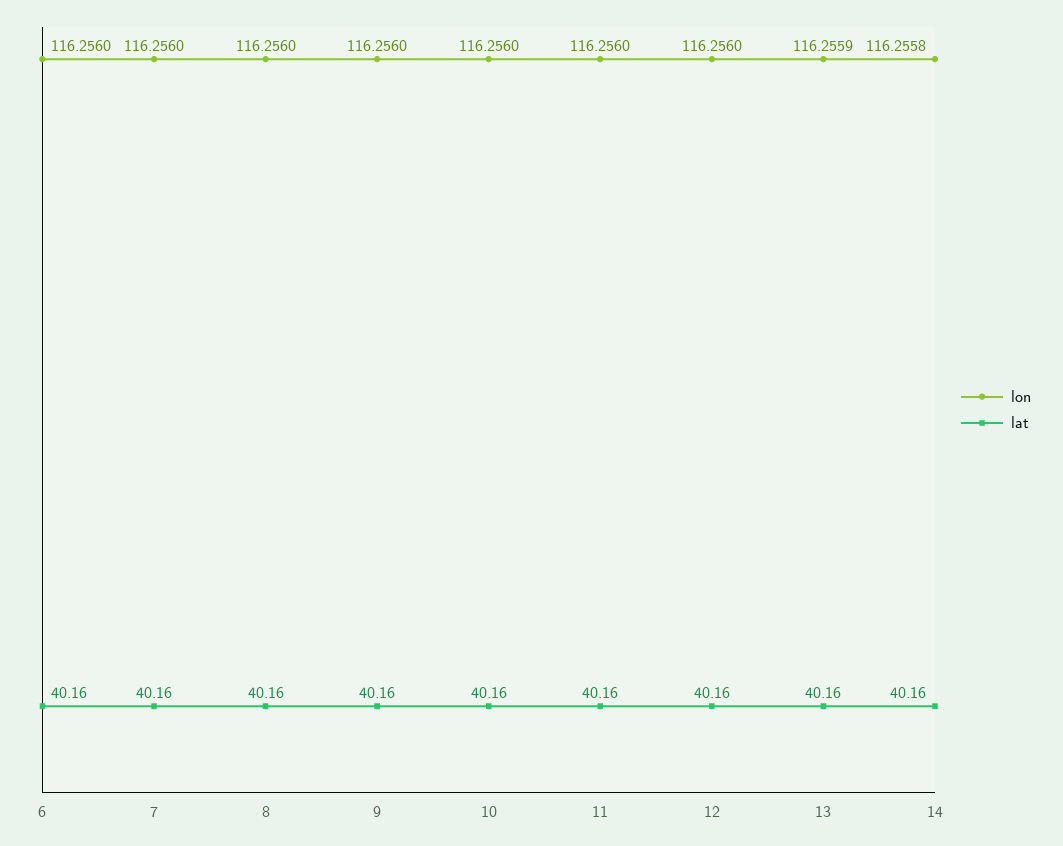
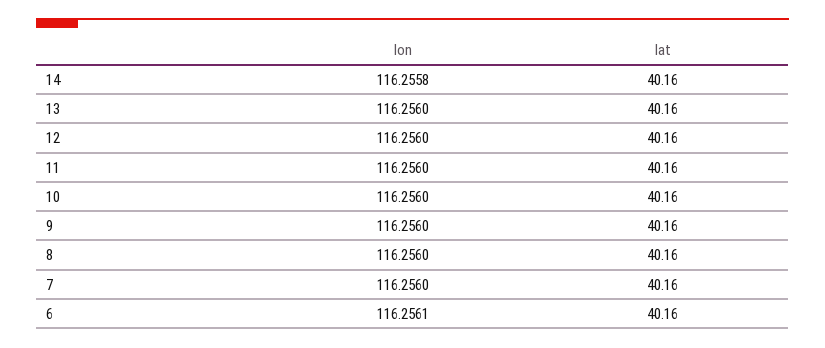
  {
    "lon": {
-     "6": 116.256,
+     "6": 116.2561,
      "7": 116.256,
      "8": 116.256,
      "9": 116.256,
      "10": 116.256,
      "11": 116.256,
      "12": 116.256,
-     "13": 116.2559,
+     "13": 116.256,
      "14": 116.2558
    },
    "lat": {
      "6": 40.16,
      "7": 40.16,
      "8": 40.16,
      "9": 40.16,
      "10": 40.16,
      "11": 40.16,
      "12": 40.16,
      "13": 40.16,
      "14": 40.16
    }
  }

